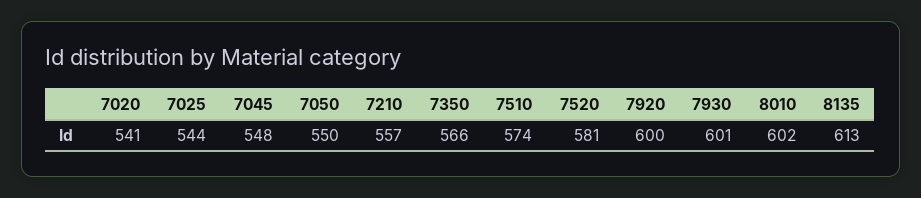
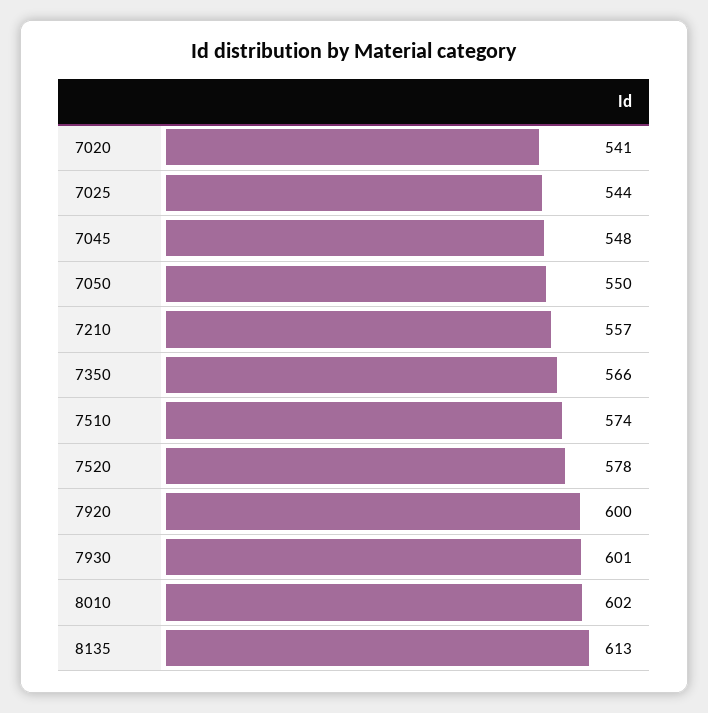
  {
    "7020": 541,
    "7025": 544,
    "7045": 548,
    "7050": 550,
    "7210": 557,
    "7350": 566,
    "7510": 574,
-   "7520": 581,
+   "7520": 578,
    "7920": 600,
    "7930": 601,
    "8010": 602,
    "8135": 613
  }

